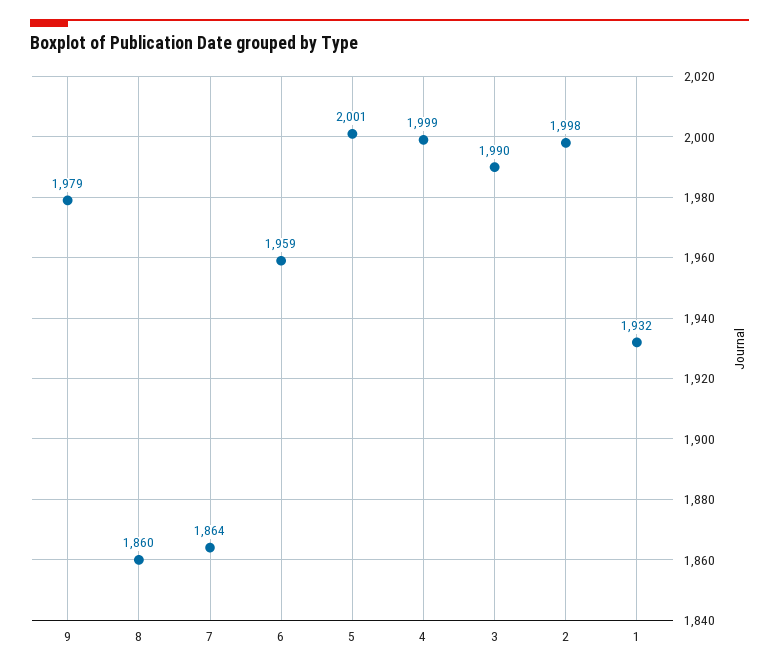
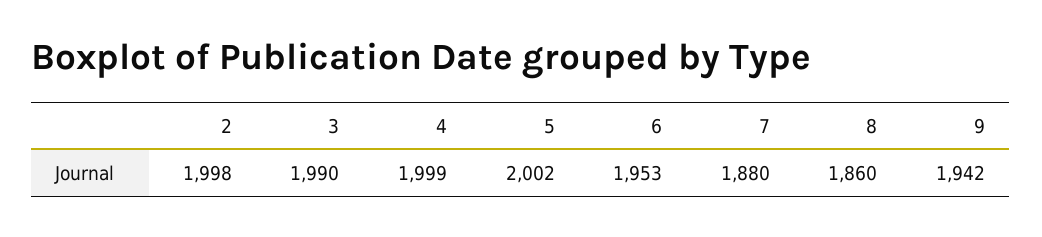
  {
-   "9": 1979,
+   "9": 1942,
    "8": 1860,
-   "7": 1864,
+   "7": 1880,
-   "6": 1959,
+   "6": 1953,
-   "5": 2001,
+   "5": 2002,
    "4": 1999,
    "3": 1990,
-   "2": 1998,
+   "2": 1998
-   "1": 1932
  }

